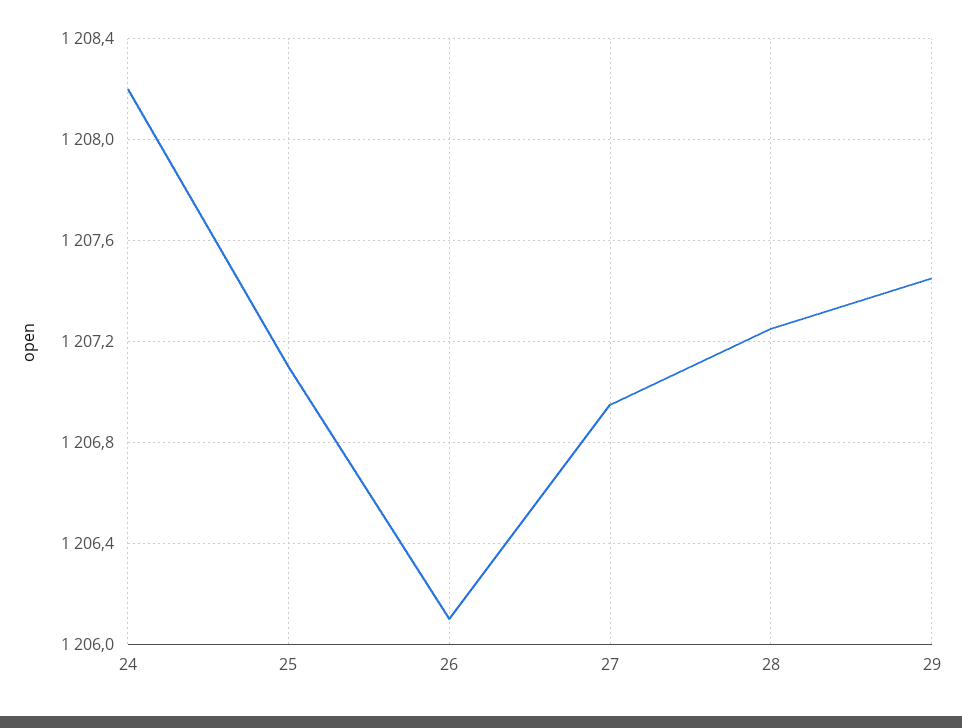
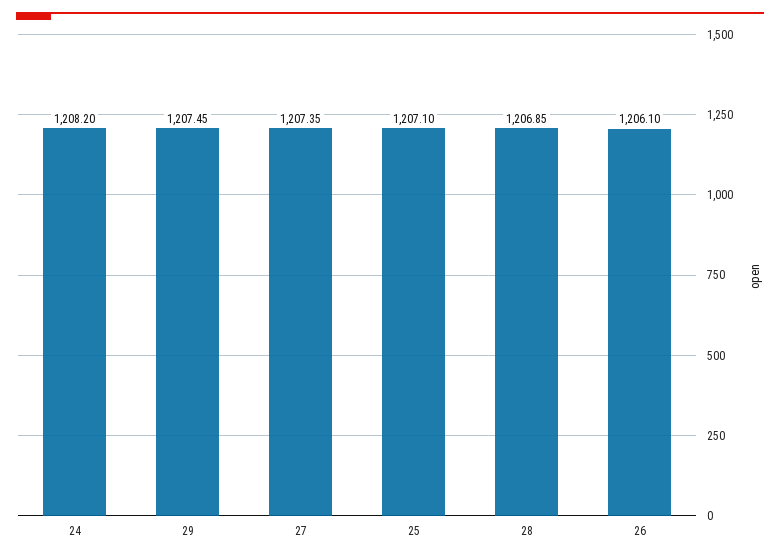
  {
    "24": 1208.2,
    "25": 1207.1,
    "26": 1206.1,
-   "27": 1206.95,
+   "27": 1207.35,
-   "28": 1207.25,
+   "28": 1206.85,
    "29": 1207.45
  }

